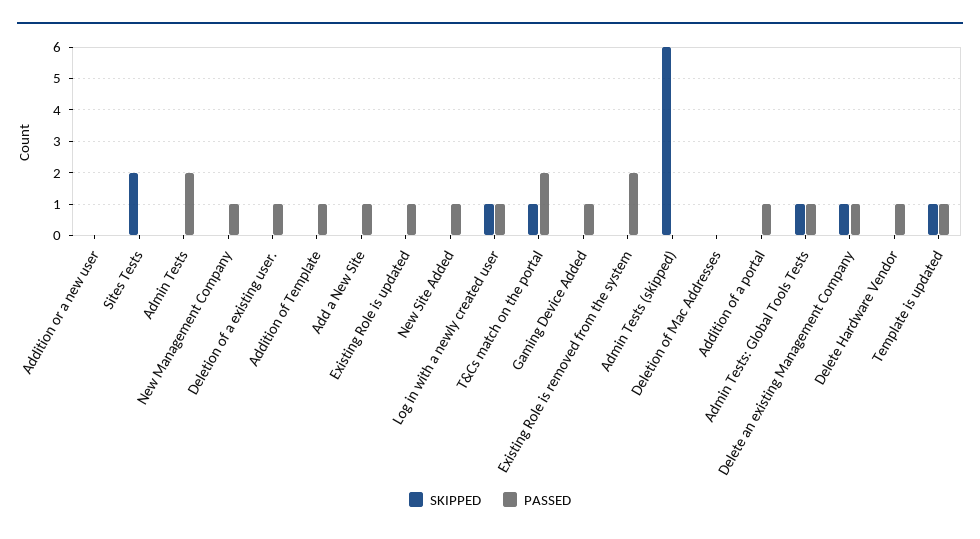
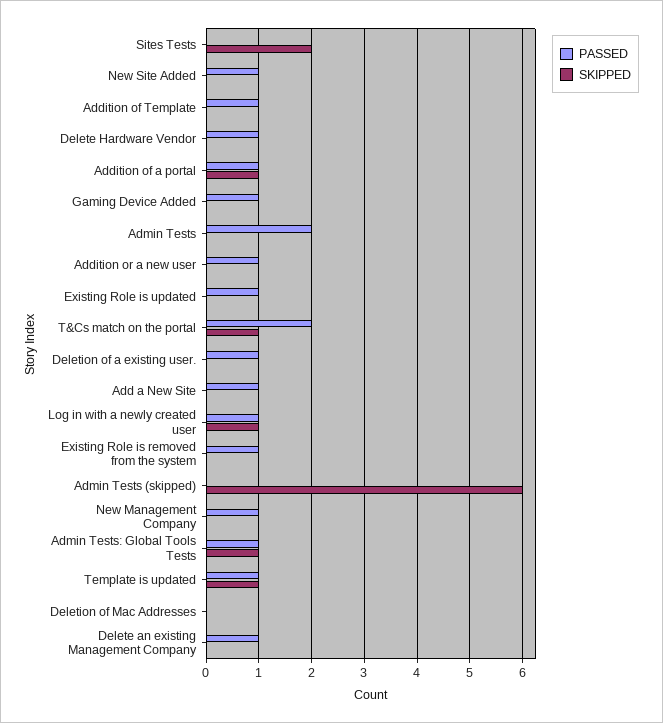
  {
    "SKIPPED": {
      "Addition or a new user": 0,
      "Sites Tests": 2,
      "Admin Tests": 0,
      "New Management Company": 0,
      "Deletion of a existing user.": 0,
      "Addition of Template": 0,
      "Add a New Site": 0,
      "Existing Role is updated": 0,
      "New Site Added": 0,
      "Log in with a newly created user": 1,
      "T&Cs match on the portal": 1,
      "Gaming Device Added": 0,
      "Existing Role is removed from the system": 0,
      "Admin Tests (skipped)": 6,
      "Deletion of Mac Addresses": 0,
-     "Addition of a portal": 0,
+     "Addition of a portal": 1,
      "Admin Tests: Global Tools Tests": 1,
-     "Delete an existing Management Company": 1,
+     "Delete an existing Management Company": 0,
      "Delete Hardware Vendor": 0,
      "Template is updated": 1
    },
    "PASSED": {
-     "Addition or a new user": 0,
+     "Addition or a new user": 1,
      "Sites Tests": 0,
      "Admin Tests": 2,
      "New Management Company": 1,
      "Deletion of a existing user.": 1,
      "Addition of Template": 1,
      "Add a New Site": 1,
      "Existing Role is updated": 1,
      "New Site Added": 1,
      "Log in with a newly created user": 1,
      "T&Cs match on the portal": 2,
      "Gaming Device Added": 1,
-     "Existing Role is removed from the system": 2,
+     "Existing Role is removed from the system": 1,
      "Admin Tests (skipped)": 0,
      "Deletion of Mac Addresses": 0,
      "Addition of a portal": 1,
      "Admin Tests: Global Tools Tests": 1,
      "Delete an existing Management Company": 1,
      "Delete Hardware Vendor": 1,
      "Template is updated": 1
    }
  }

